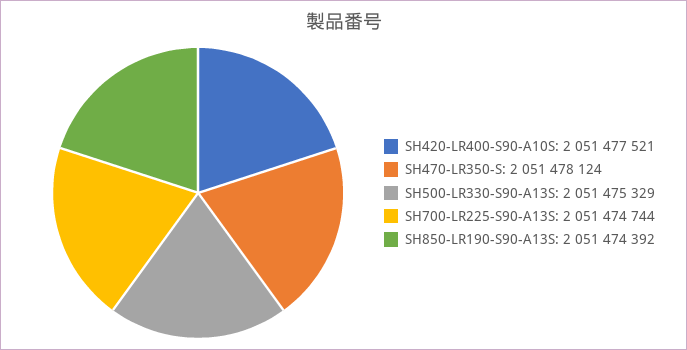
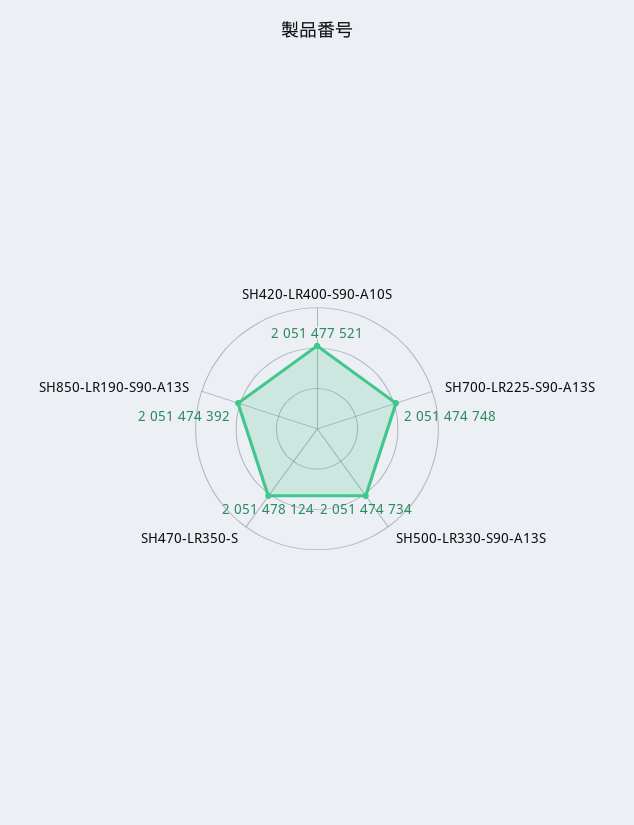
  {
    "SH420-LR400-S90-A10S": 2051477521,
    "SH470-LR350-S": 2051478124,
-   "SH500-LR330-S90-A13S": 2051475329,
+   "SH500-LR330-S90-A13S": 2051474734,
-   "SH700-LR225-S90-A13S": 2051474744,
+   "SH700-LR225-S90-A13S": 2051474748,
    "SH850-LR190-S90-A13S": 2051474392
  }

